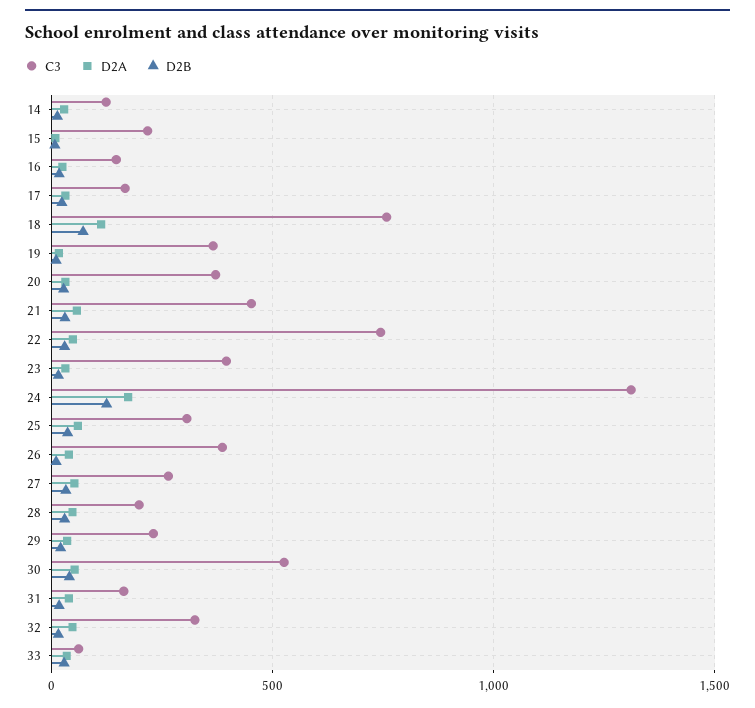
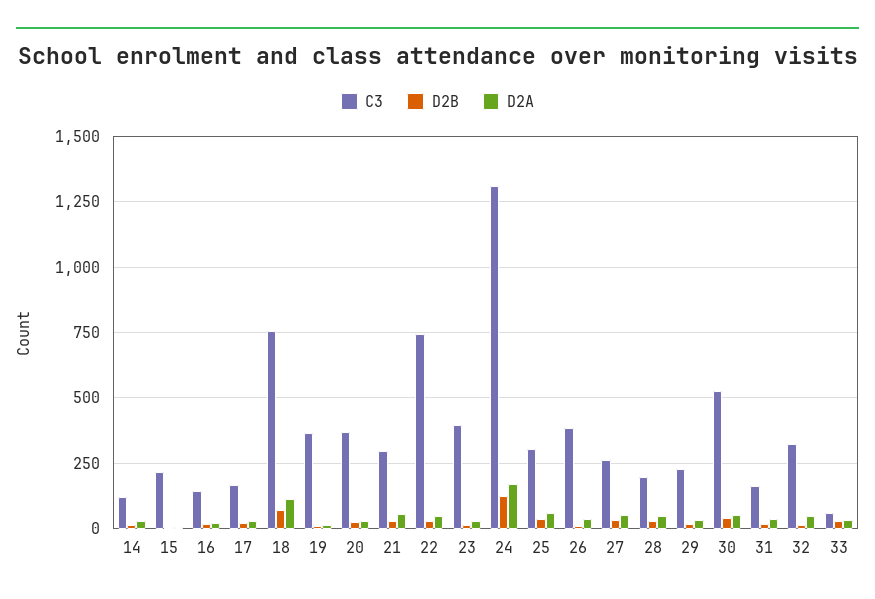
  {
    "C3": {
      "14": 125,
      "15": 225,
      "16": 150,
      "17": 175,
      "18": 750,
      "19": 375,
      "20": 375,
-     "21": 450,
+     "21": 300,
      "22": 750,
      "23": 400,
      "24": 1300,
      "25": 300,
      "26": 375,
      "27": 275,
      "28": 200,
      "29": 225,
      "30": 525,
      "31": 175,
      "32": 325,
      "33": 50
    },
    "D2A": {
      "14": 25,
      "15": 0,
      "16": 25,
      "17": 25,
      "18": 100,
      "19": 25,
      "20": 25,
      "21": 50,
      "22": 50,
      "23": 25,
      "24": 175,
      "25": 50,
      "26": 50,
      "27": 50,
      "28": 50,
      "29": 25,
      "30": 50,
      "31": 50,
      "32": 50,
      "33": 25
    },
    "D2B": {
      "14": 25,
      "15": 0,
      "16": 25,
      "17": 25,
      "18": 75,
      "19": 0,
      "20": 25,
      "21": 25,
      "22": 25,
      "23": 25,
      "24": 125,
      "25": 25,
      "26": 0,
      "27": 25,
      "28": 25,
      "29": 25,
      "30": 50,
      "31": 25,
      "32": 25,
      "33": 25
    }
  }

